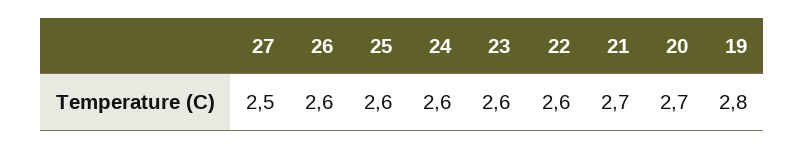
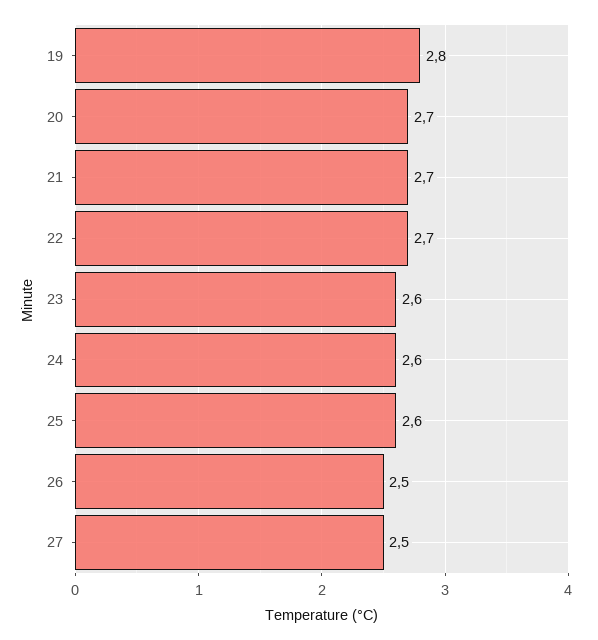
  {
    "27": 2.5,
-   "26": 2.6,
+   "26": 2.5,
    "25": 2.6,
    "24": 2.6,
    "23": 2.6,
-   "22": 2.6,
+   "22": 2.7,
    "21": 2.7,
    "20": 2.7,
    "19": 2.8
  }

